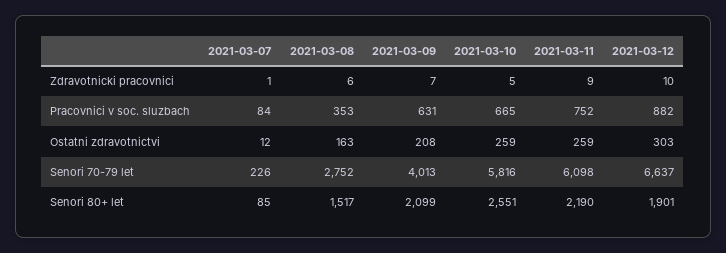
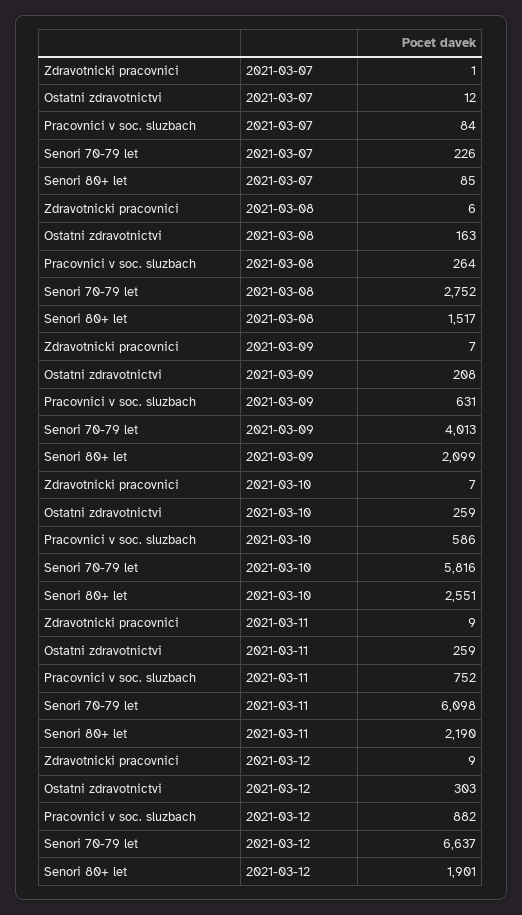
  {
    "2021-03-07": {
      "Zdravotnicki pracovnici": 1,
      "Pracovnici v soc. sluzbach": 84,
      "Ostatni zdravotnictvi": 12,
      "Senori 70-79 let": 226,
      "Senori 80+ let": 85
    },
    "2021-03-08": {
      "Zdravotnicki pracovnici": 6,
-     "Pracovnici v soc. sluzbach": 353,
+     "Pracovnici v soc. sluzbach": 264,
      "Ostatni zdravotnictvi": 163,
      "Senori 70-79 let": 2752,
      "Senori 80+ let": 1517
    },
    "2021-03-09": {
      "Zdravotnicki pracovnici": 7,
      "Pracovnici v soc. sluzbach": 631,
      "Ostatni zdravotnictvi": 208,
      "Senori 70-79 let": 4013,
      "Senori 80+ let": 2099
    },
    "2021-03-10": {
-     "Zdravotnicki pracovnici": 5,
+     "Zdravotnicki pracovnici": 7,
-     "Pracovnici v soc. sluzbach": 665,
+     "Pracovnici v soc. sluzbach": 586,
      "Ostatni zdravotnictvi": 259,
      "Senori 70-79 let": 5816,
      "Senori 80+ let": 2551
    },
    "2021-03-11": {
      "Zdravotnicki pracovnici": 9,
      "Pracovnici v soc. sluzbach": 752,
      "Ostatni zdravotnictvi": 259,
      "Senori 70-79 let": 6098,
      "Senori 80+ let": 2190
    },
    "2021-03-12": {
-     "Zdravotnicki pracovnici": 10,
+     "Zdravotnicki pracovnici": 9,
      "Pracovnici v soc. sluzbach": 882,
      "Ostatni zdravotnictvi": 303,
      "Senori 70-79 let": 6637,
      "Senori 80+ let": 1901
    }
  }

